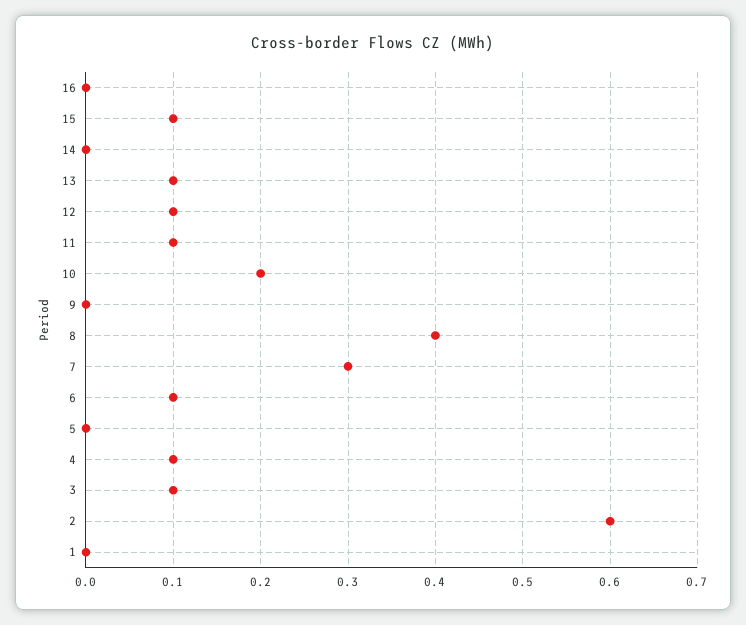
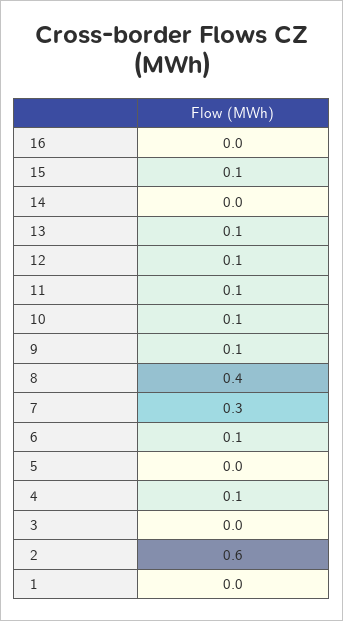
  {
    "16": 0,
    "15": 0.1,
    "14": 0,
    "13": 0.1,
    "12": 0.1,
    "11": 0.1,
-   "10": 0.2,
+   "10": 0.1,
-   "9": 0,
+   "9": 0.1,
    "8": 0.4,
    "7": 0.3,
    "6": 0.1,
    "5": 0,
    "4": 0.1,
-   "3": 0.1,
+   "3": 0,
    "2": 0.6,
    "1": 0
  }

